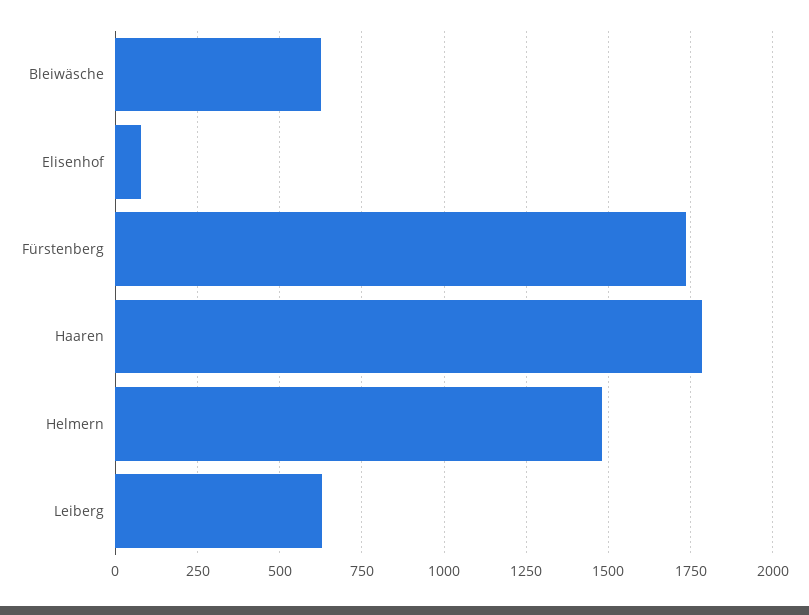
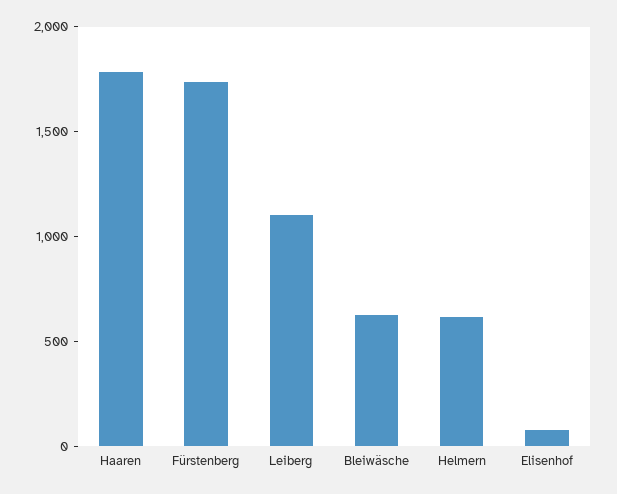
  {
    "Bleiwäsche": 625,
    "Elisenhof": 75,
    "Fürstenberg": 1725,
    "Haaren": 1775,
-   "Helmern": 1475,
+   "Helmern": 600,
-   "Leiberg": 625
+   "Leiberg": 1100
  }

